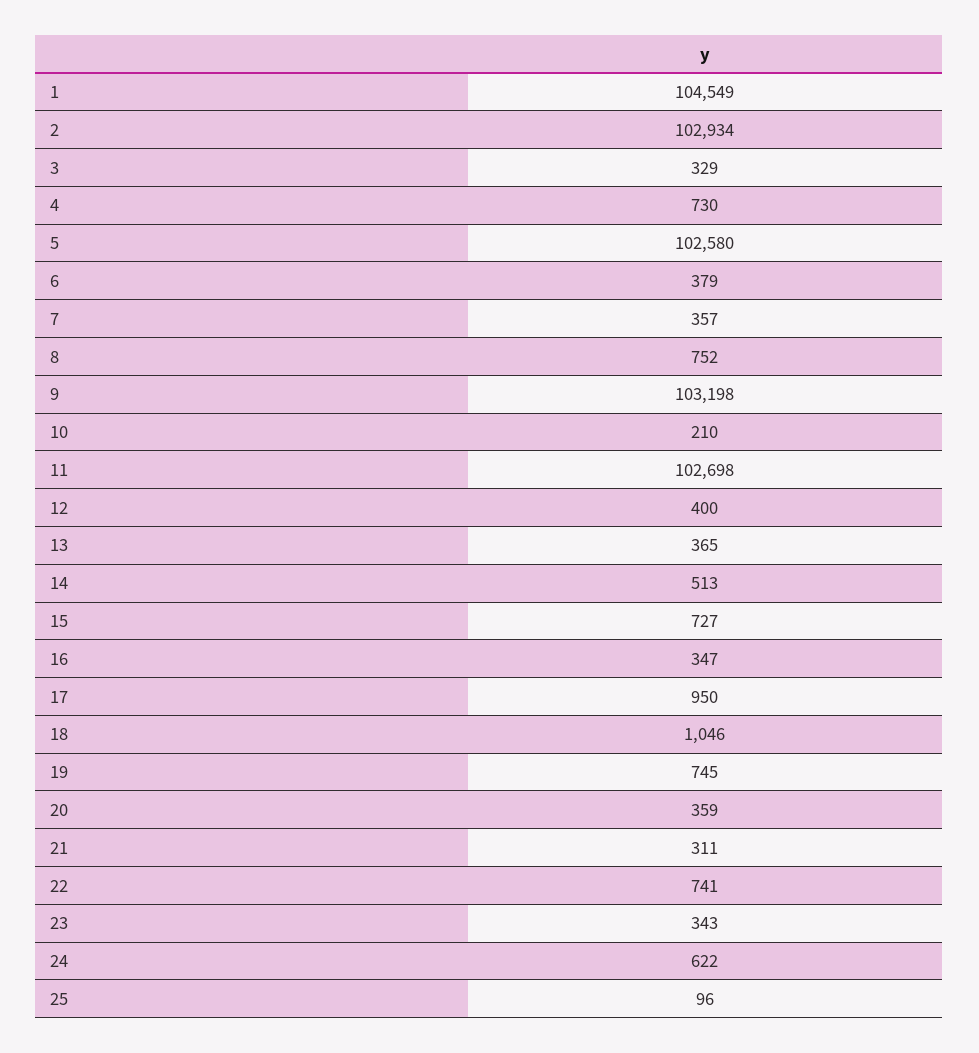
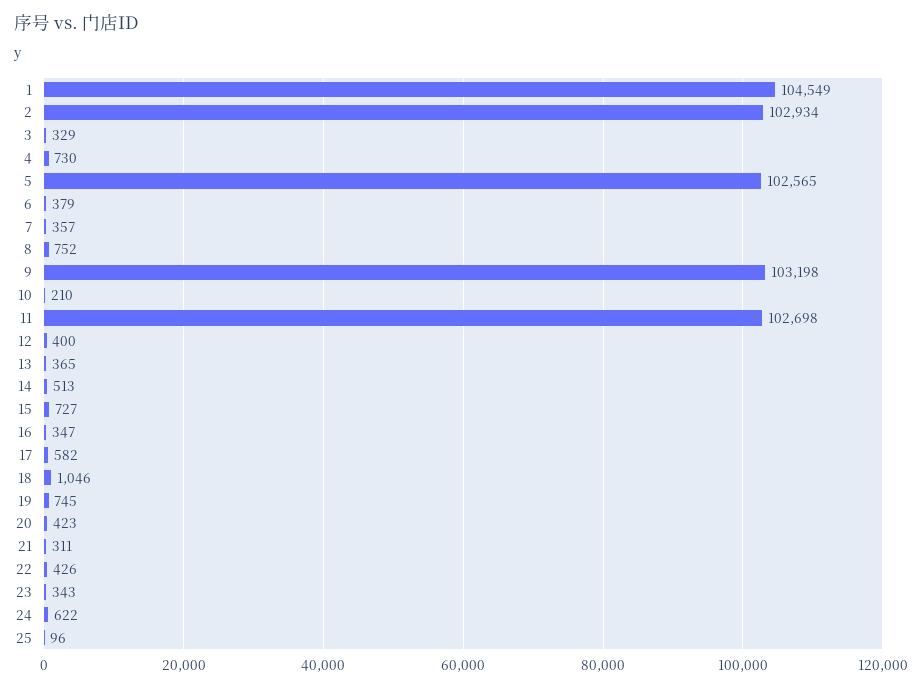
  {
    "1": 104549,
    "2": 102934,
    "3": 329,
    "4": 730,
-   "5": 102580,
+   "5": 102565,
    "6": 379,
    "7": 357,
    "8": 752,
    "9": 103198,
    "10": 210,
    "11": 102698,
    "12": 400,
    "13": 365,
    "14": 513,
    "15": 727,
    "16": 347,
-   "17": 950,
+   "17": 582,
    "18": 1046,
    "19": 745,
-   "20": 359,
+   "20": 423,
    "21": 311,
-   "22": 741,
+   "22": 426,
    "23": 343,
    "24": 622,
    "25": 96
  }

